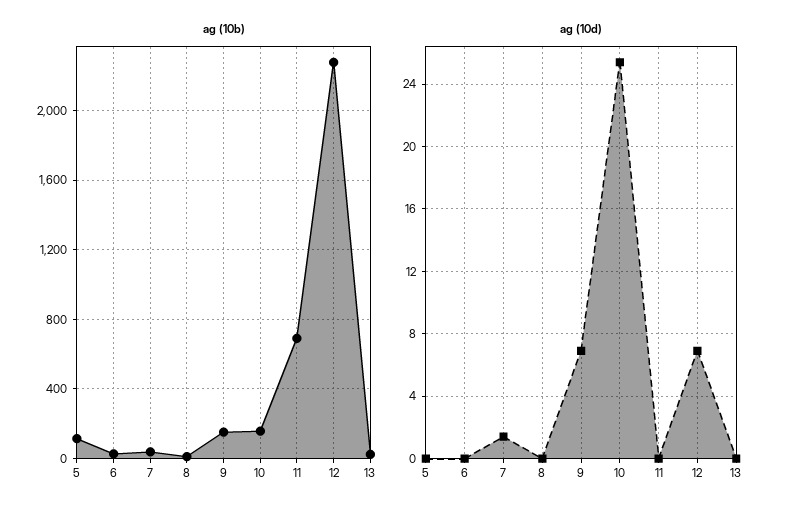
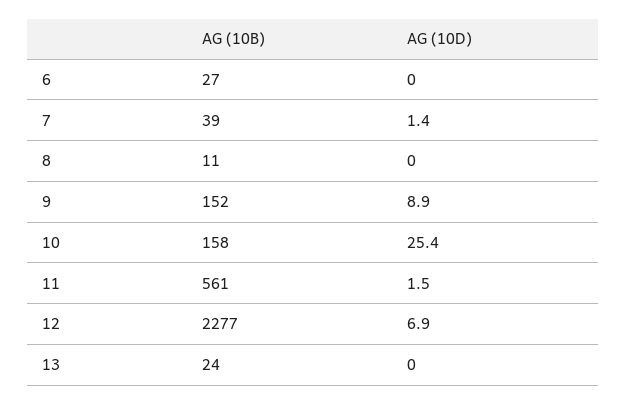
  {
    "ag (10b)": {
-     "5": 100,
      "6": 27,
      "7": 39,
      "8": 11,
      "9": 152,
      "10": 158,
-     "11": 700,
+     "11": 561,
      "12": 2277,
      "13": 24
    },
    "ag (10d)": {
-     "5": 0,
      "6": 0,
      "7": 1.4,
      "8": 0,
-     "9": 7,
+     "9": 8.9,
      "10": 25.4,
-     "11": 0,
+     "11": 1.5,
      "12": 6.9,
      "13": 0
    }
  }

